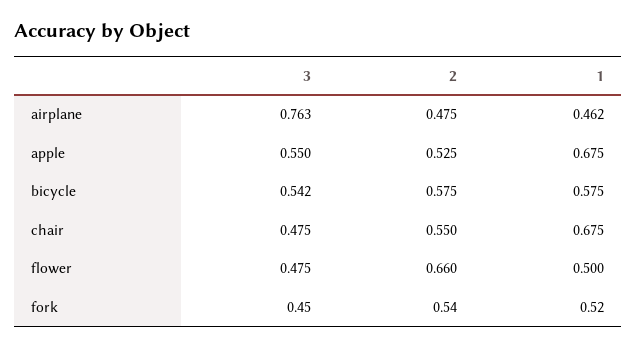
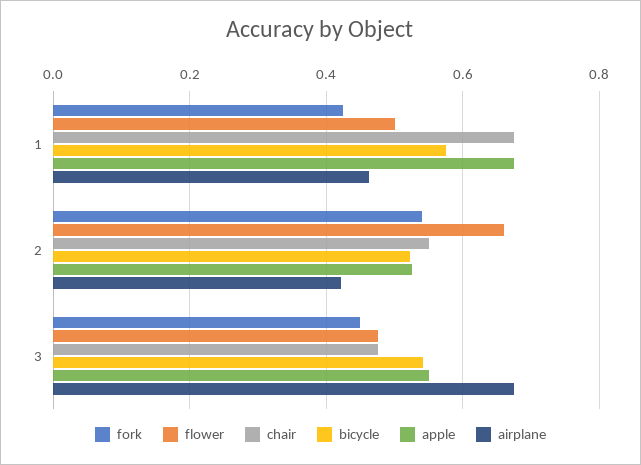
  {
    "airplane": {
-     "3": 0.763,
+     "3": 0.68,
-     "2": 0.475,
+     "2": 0.42,
      "1": 0.462
    },
    "apple": {
      "3": 0.55,
      "2": 0.525,
      "1": 0.675
    },
    "bicycle": {
      "3": 0.542,
-     "2": 0.575,
+     "2": 0.52,
      "1": 0.575
    },
    "chair": {
      "3": 0.475,
      "2": 0.55,
      "1": 0.675
    },
    "flower": {
      "3": 0.475,
      "2": 0.66,
      "1": 0.5
    },
    "fork": {
      "3": 0.45,
      "2": 0.54,
-     "1": 0.52
+     "1": 0.42
    }
  }

